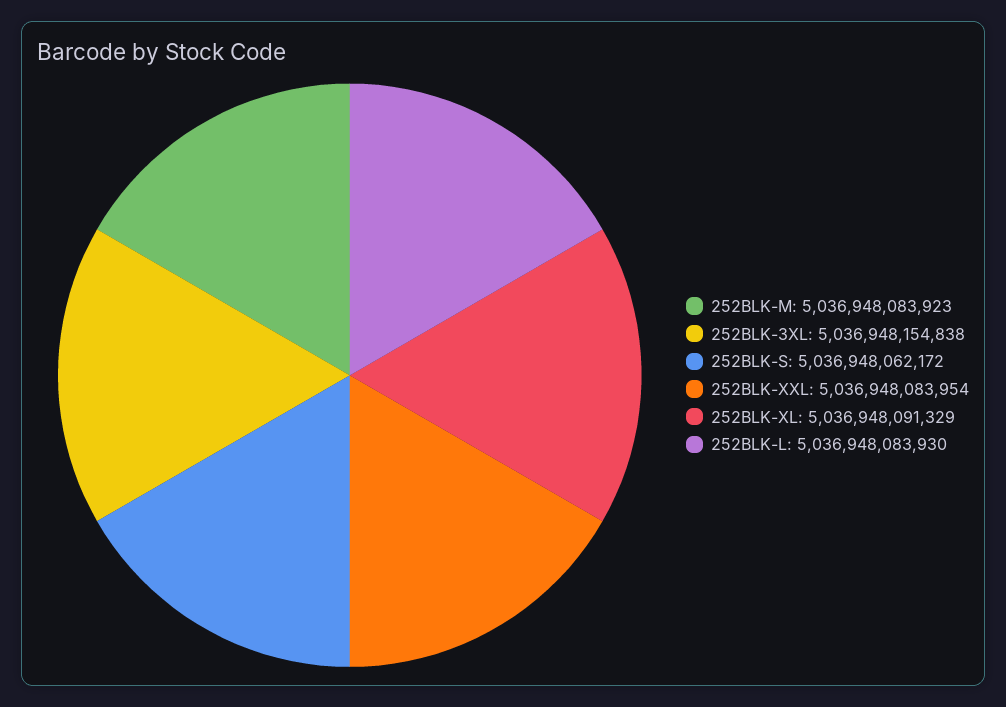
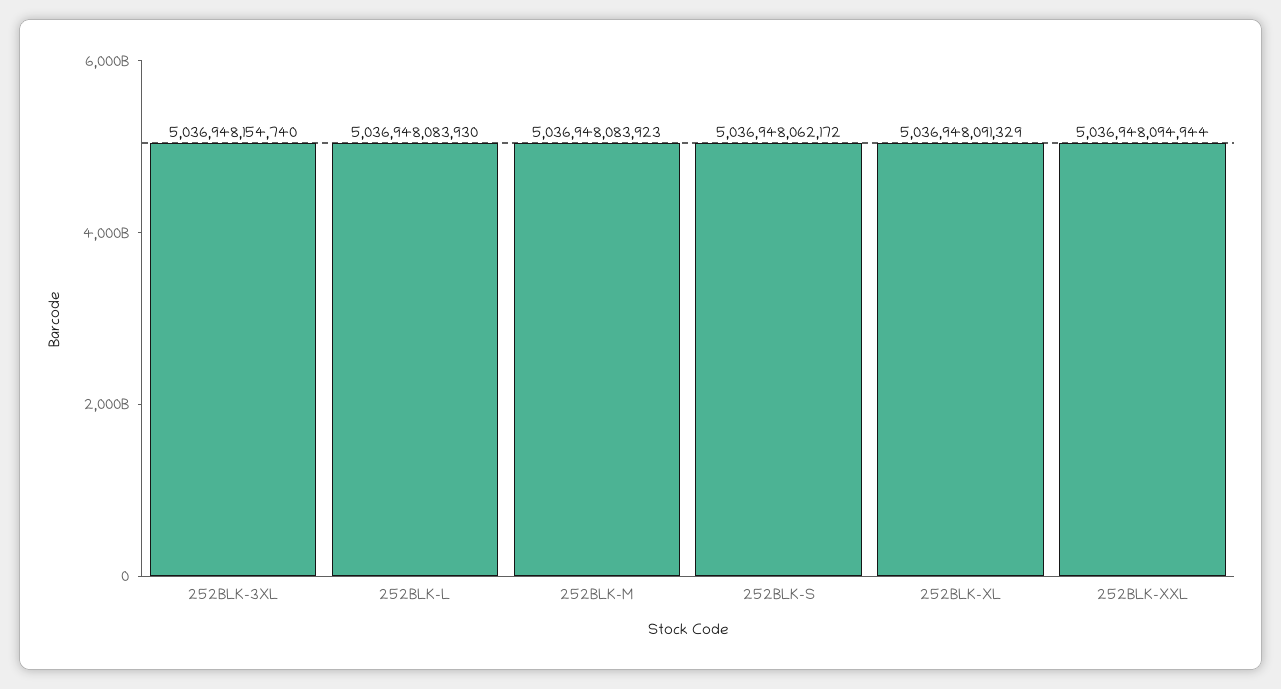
  {
    "252BLK-M": 5036948083923,
-   "252BLK-3XL": 5036948154838,
+   "252BLK-3XL": 5036948154740,
    "252BLK-S": 5036948062172,
-   "252BLK-XXL": 5036948083954,
+   "252BLK-XXL": 5036948094944,
    "252BLK-XL": 5036948091329,
    "252BLK-L": 5036948083930
  }

